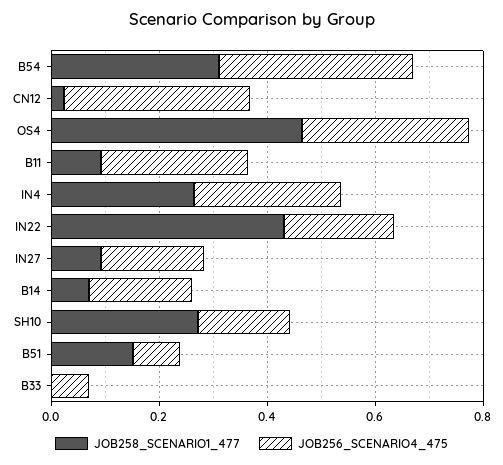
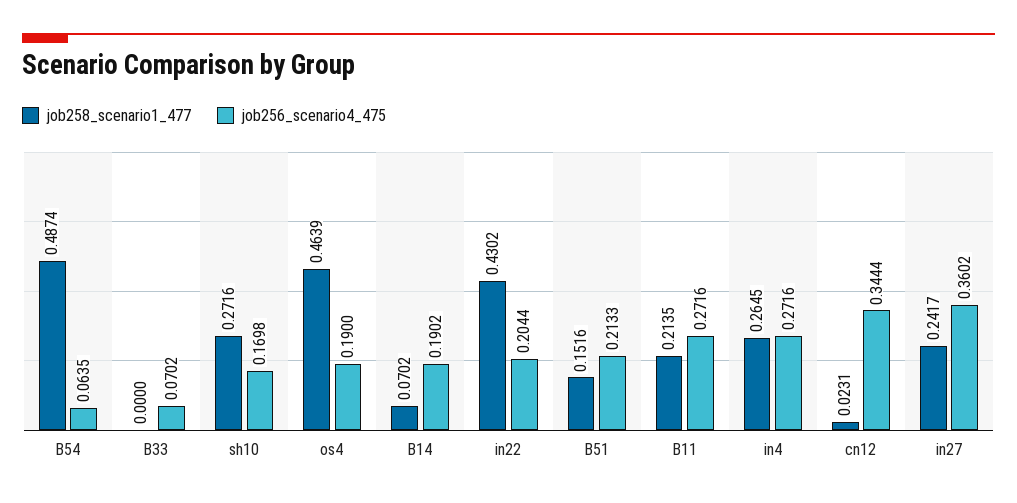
  {
    "JOB258_SCENARIO1_477": {
-     "B54": 0.3,
+     "B54": 0.4874,
      "CN12": 0.0231,
      "OS4": 0.4639,
-     "B11": 0.1,
+     "B11": 0.2135,
      "IN4": 0.2645,
      "IN22": 0.4302,
-     "IN27": 0.1,
+     "IN27": 0.2417,
      "B14": 0.0702,
      "SH10": 0.2716,
      "B51": 0.1516,
      "B33": 0
    },
    "JOB256_SCENARIO4_475": {
-     "B54": 0.35,
+     "B54": 0.0635,
      "CN12": 0.3444,
-     "OS4": 0.3,
+     "OS4": 0.19,
      "B11": 0.2716,
      "IN4": 0.2716,
      "IN22": 0.2044,
-     "IN27": 0.2,
+     "IN27": 0.3602,
      "B14": 0.1902,
      "SH10": 0.1698,
-     "B51": 0.1,
+     "B51": 0.2133,
      "B33": 0.0702
    }
  }

